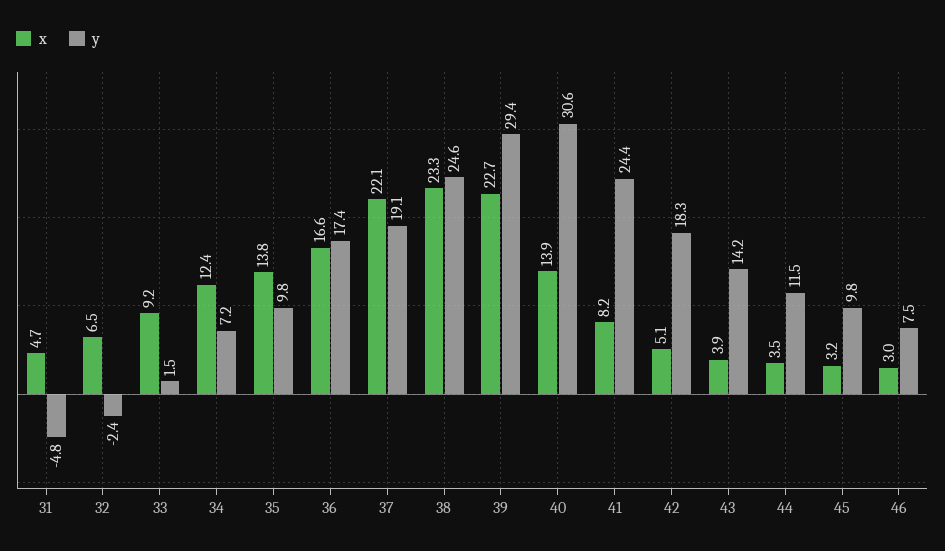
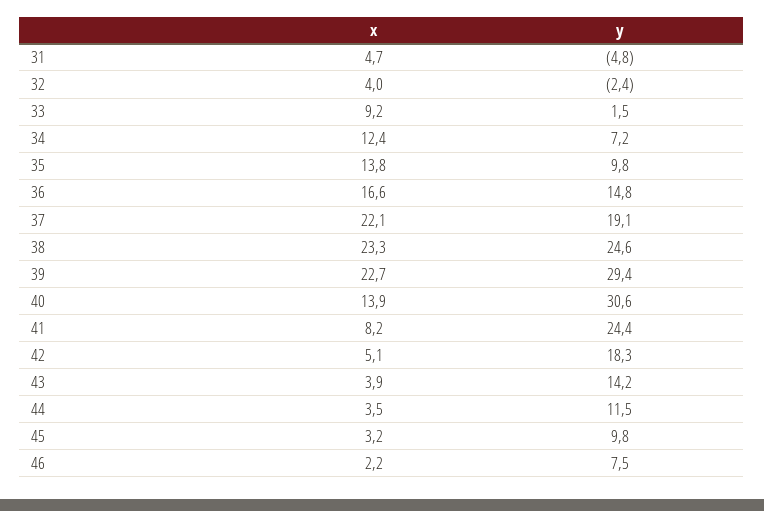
  {
    "x": {
      "31": 4.7,
-     "32": 6.5,
+     "32": 4,
      "33": 9.2,
      "34": 12.4,
      "35": 13.8,
      "36": 16.6,
      "37": 22.1,
      "38": 23.3,
      "39": 22.7,
      "40": 13.9,
      "41": 8.2,
      "42": 5.1,
      "43": 3.9,
      "44": 3.5,
      "45": 3.2,
-     "46": 3
+     "46": 2.2
    },
    "y": {
      "31": -4.8,
      "32": -2.4,
      "33": 1.5,
      "34": 7.2,
      "35": 9.8,
-     "36": 17.4,
+     "36": 14.8,
      "37": 19.1,
      "38": 24.6,
      "39": 29.4,
      "40": 30.6,
      "41": 24.4,
      "42": 18.3,
      "43": 14.2,
      "44": 11.5,
      "45": 9.8,
      "46": 7.5
    }
  }

